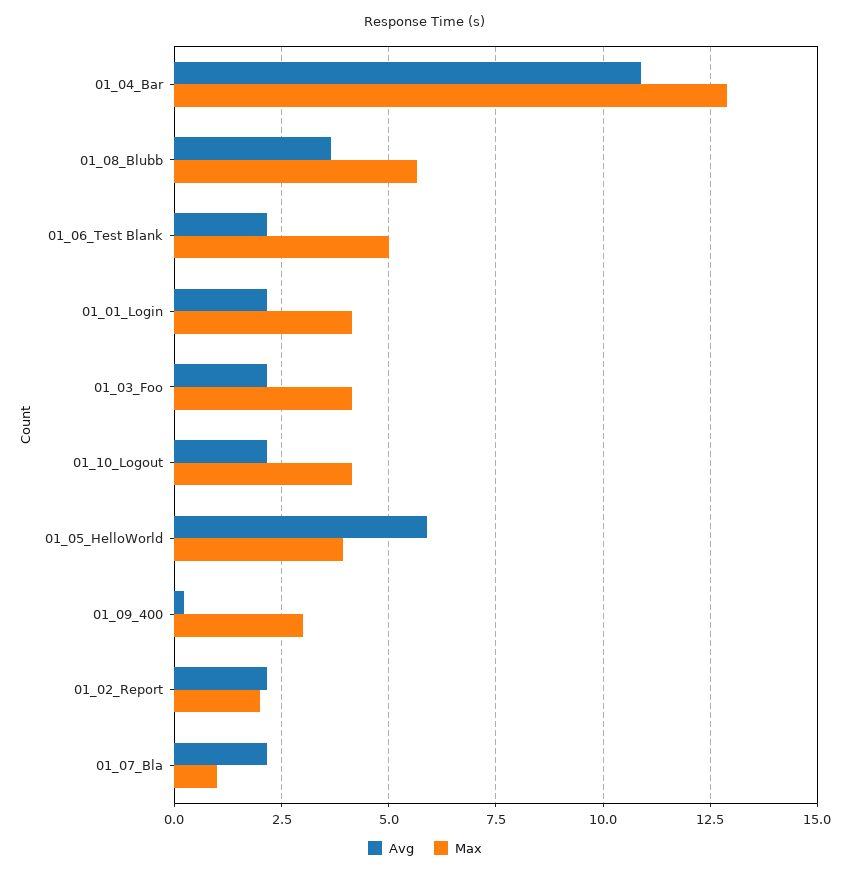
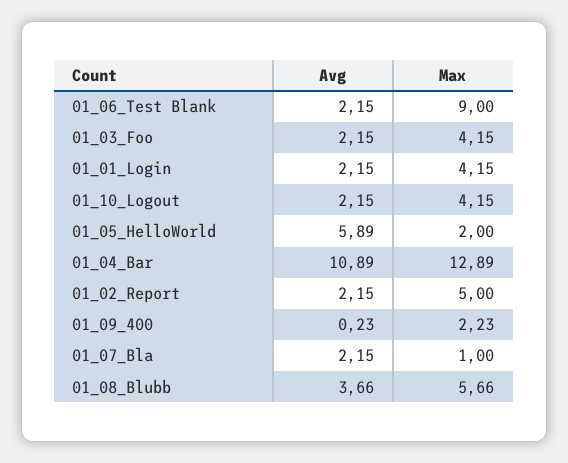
  {
    "Avg": {
      "01_04_Bar": 10.89,
      "01_08_Blubb": 3.66,
      "01_06_Test Blank": 2.15,
      "01_01_Login": 2.15,
      "01_03_Foo": 2.15,
      "01_10_Logout": 2.15,
      "01_05_HelloWorld": 5.89,
      "01_09_400": 0.23,
      "01_02_Report": 2.15,
      "01_07_Bla": 2.15
    },
    "Max": {
      "01_04_Bar": 12.89,
      "01_08_Blubb": 5.66,
-     "01_06_Test Blank": 5,
+     "01_06_Test Blank": 9,
      "01_01_Login": 4.15,
      "01_03_Foo": 4.15,
      "01_10_Logout": 4.15,
-     "01_05_HelloWorld": 4,
+     "01_05_HelloWorld": 2,
-     "01_09_400": 3,
+     "01_09_400": 2.23,
-     "01_02_Report": 2,
+     "01_02_Report": 5,
      "01_07_Bla": 1
    }
  }

